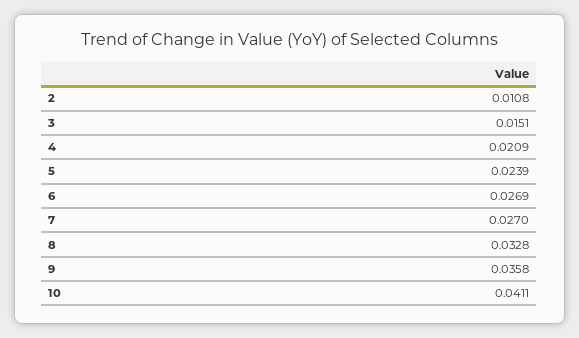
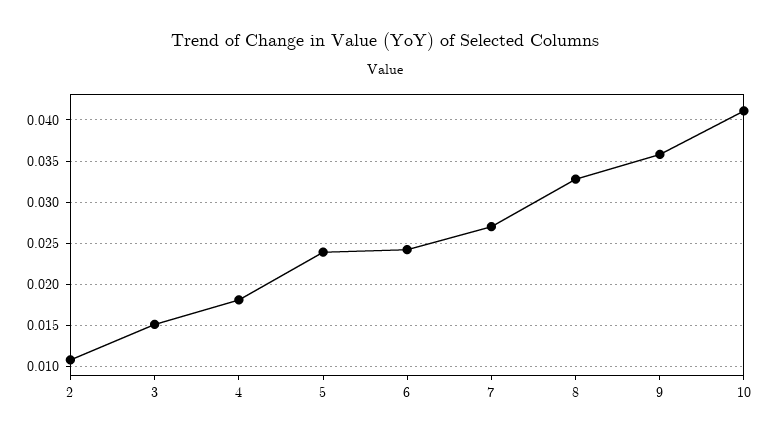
  {
    "2": 0.0108,
    "3": 0.0151,
-   "4": 0.0209,
+   "4": 0.018,
    "5": 0.0239,
-   "6": 0.0269,
+   "6": 0.024,
    "7": 0.027,
    "8": 0.0328,
    "9": 0.0358,
    "10": 0.0411
  }

